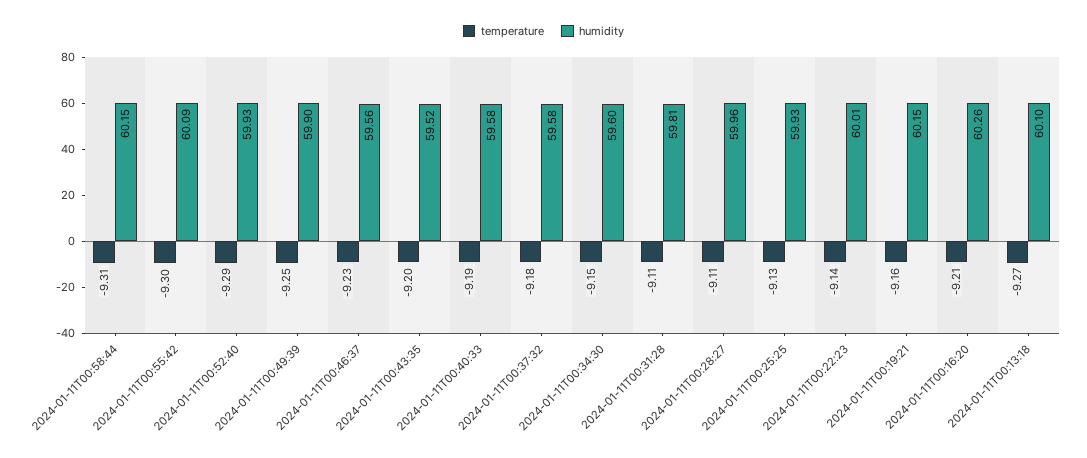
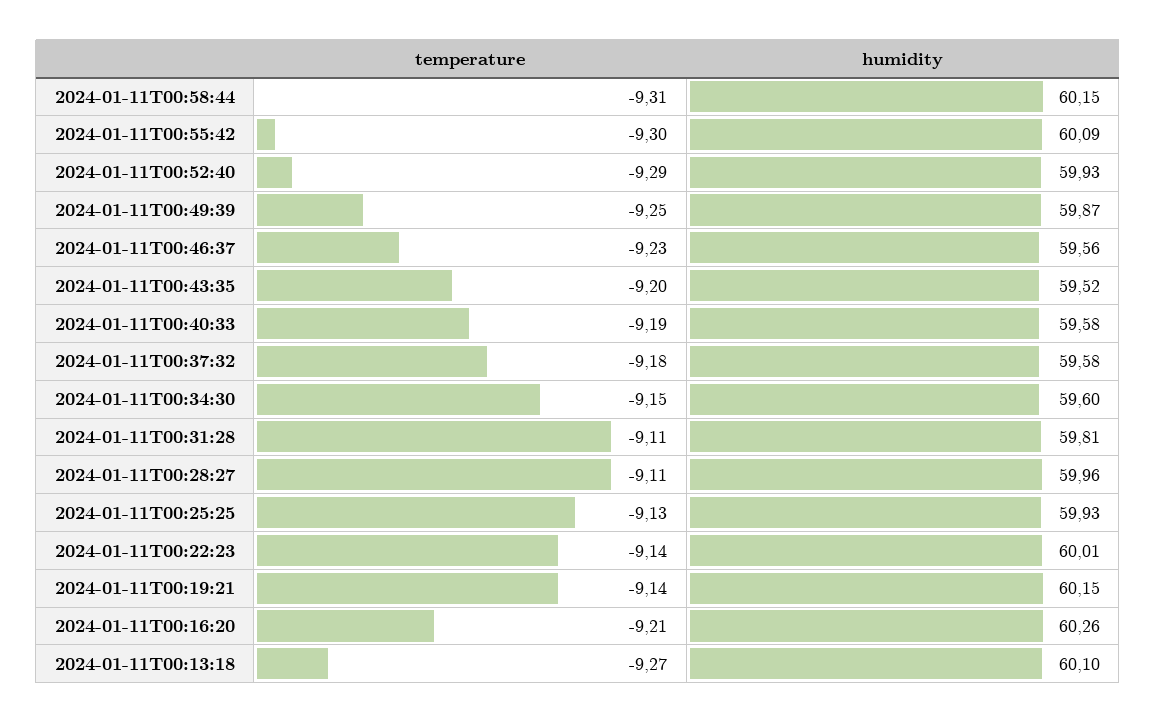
  {
    "temperature": {
      "2024-01-11T00:58:44": -9.31,
      "2024-01-11T00:55:42": -9.3,
      "2024-01-11T00:52:40": -9.29,
      "2024-01-11T00:49:39": -9.25,
      "2024-01-11T00:46:37": -9.23,
      "2024-01-11T00:43:35": -9.2,
      "2024-01-11T00:40:33": -9.19,
      "2024-01-11T00:37:32": -9.18,
      "2024-01-11T00:34:30": -9.15,
      "2024-01-11T00:31:28": -9.11,
      "2024-01-11T00:28:27": -9.11,
      "2024-01-11T00:25:25": -9.13,
      "2024-01-11T00:22:23": -9.14,
-     "2024-01-11T00:19:21": -9.16,
+     "2024-01-11T00:19:21": -9.14,
      "2024-01-11T00:16:20": -9.21,
      "2024-01-11T00:13:18": -9.27
    },
    "humidity": {
      "2024-01-11T00:58:44": 60.15,
      "2024-01-11T00:55:42": 60.09,
      "2024-01-11T00:52:40": 59.93,
-     "2024-01-11T00:49:39": 59.9,
+     "2024-01-11T00:49:39": 59.87,
      "2024-01-11T00:46:37": 59.56,
      "2024-01-11T00:43:35": 59.52,
      "2024-01-11T00:40:33": 59.58,
      "2024-01-11T00:37:32": 59.58,
      "2024-01-11T00:34:30": 59.6,
      "2024-01-11T00:31:28": 59.81,
      "2024-01-11T00:28:27": 59.96,
      "2024-01-11T00:25:25": 59.93,
      "2024-01-11T00:22:23": 60.01,
      "2024-01-11T00:19:21": 60.15,
      "2024-01-11T00:16:20": 60.26,
      "2024-01-11T00:13:18": 60.1
    }
  }

